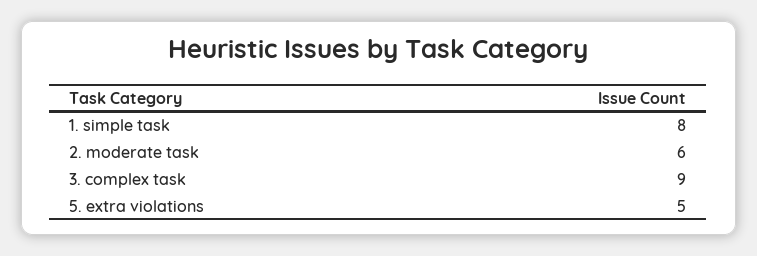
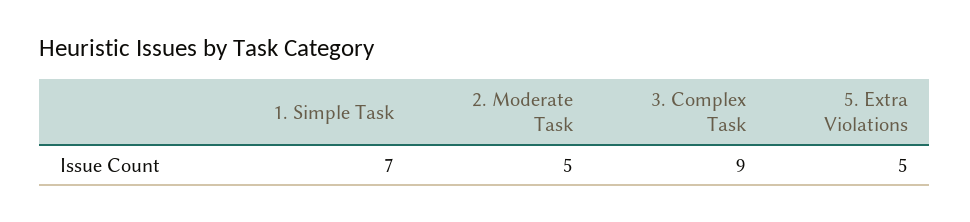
  {
-   "1. simple task": 8,
+   "1. simple task": 7,
-   "2. moderate task": 6,
+   "2. moderate task": 5,
    "3. complex task": 9,
    "5. extra violations": 5
  }

